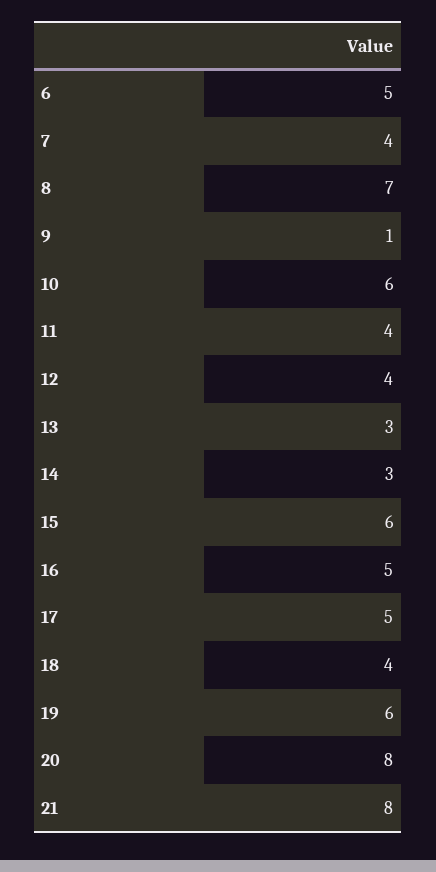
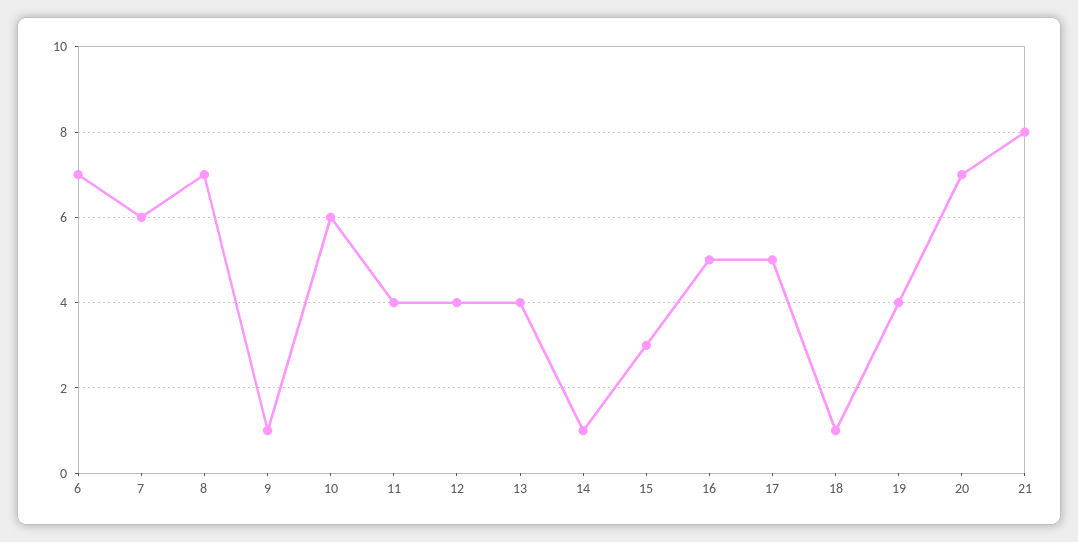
  {
-   "6": 5,
+   "6": 7,
-   "7": 4,
+   "7": 6,
    "8": 7,
    "9": 1,
    "10": 6,
    "11": 4,
    "12": 4,
-   "13": 3,
+   "13": 4,
-   "14": 3,
+   "14": 1,
-   "15": 6,
+   "15": 3,
    "16": 5,
    "17": 5,
-   "18": 4,
+   "18": 1,
-   "19": 6,
+   "19": 4,
-   "20": 8,
+   "20": 7,
    "21": 8
  }

